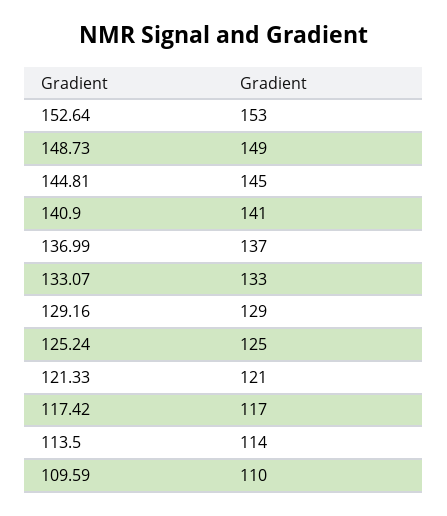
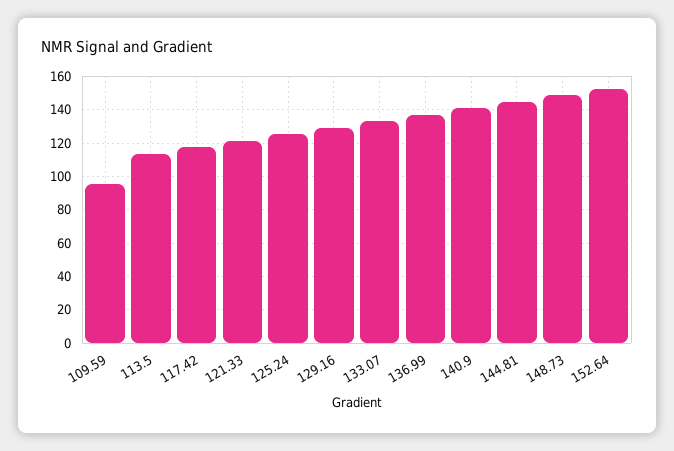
  {
    "152.64": 153,
    "148.73": 149,
    "144.81": 145,
    "140.9": 141,
    "136.99": 137,
    "133.07": 133,
    "129.16": 129,
    "125.24": 125,
    "121.33": 121,
    "117.42": 117,
    "113.5": 114,
-   "109.59": 110
+   "109.59": 95
  }

